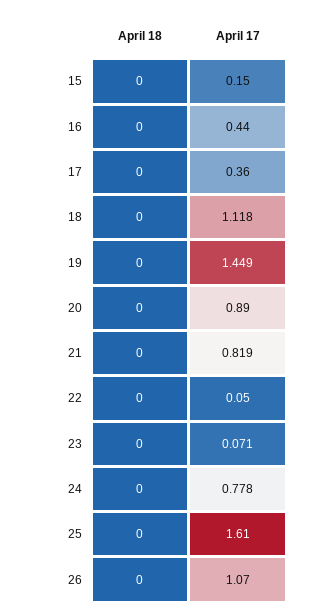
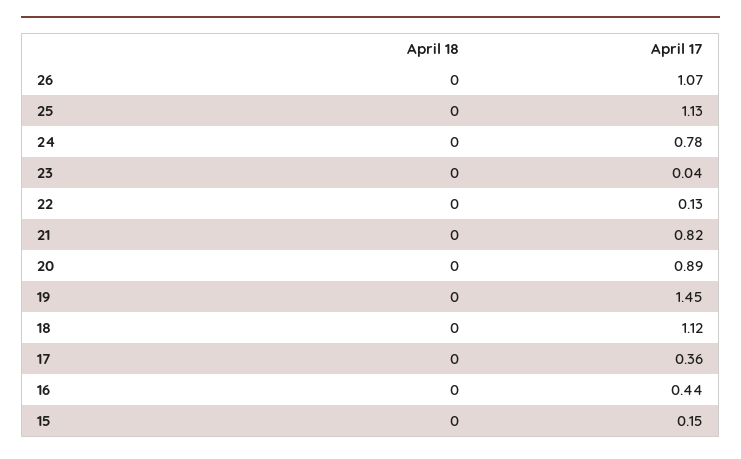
  {
    "April 18": {
      "15": 0,
      "16": 0,
      "17": 0,
      "18": 0,
      "19": 0,
      "20": 0,
      "21": 0,
      "22": 0,
      "23": 0,
      "24": 0,
      "25": 0,
      "26": 0
    },
    "April 17": {
      "15": 0.15,
      "16": 0.44,
      "17": 0.36,
      "18": 1.118,
      "19": 1.449,
      "20": 0.89,
      "21": 0.819,
-     "22": 0.05,
+     "22": 0.13,
-     "23": 0.071,
+     "23": 0.04,
      "24": 0.778,
-     "25": 1.61,
+     "25": 1.13,
      "26": 1.07
    }
  }

